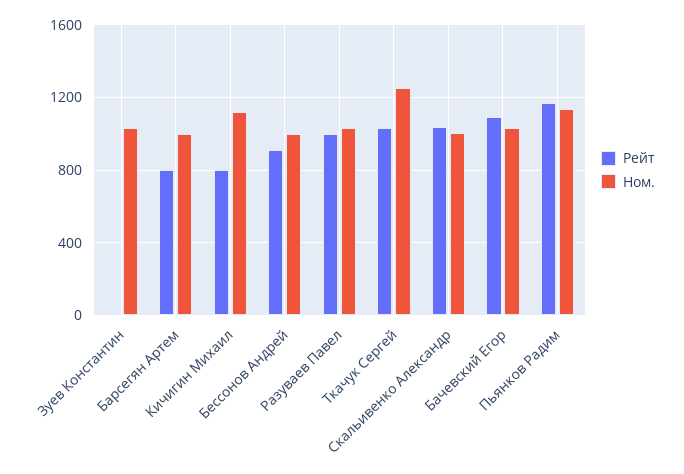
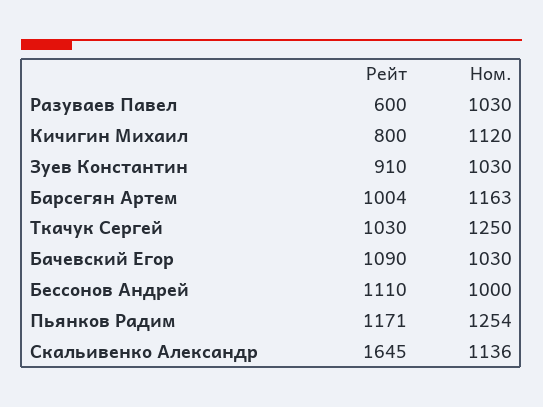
  {
    "Рейт": {
-     "Зуев Константин": 0,
+     "Зуев Константин": 910,
-     "Барсегян Артем": 800,
+     "Барсегян Артем": 1004,
      "Кичигин Михаил": 800,
-     "Бессонов Андрей": 900,
+     "Бессонов Андрей": 1110,
-     "Разуваев Павел": 1000,
+     "Разуваев Павел": 600,
      "Ткачук Сергей": 1030,
-     "Скальивенко Александр": 1050,
+     "Скальивенко Александр": 1645,
      "Бачевский Егор": 1090,
      "Пьянков Радим": 1171
    },
    "Ном.": {
      "Зуев Константин": 1030,
-     "Барсегян Артем": 1000,
+     "Барсегян Артем": 1163,
      "Кичигин Михаил": 1120,
      "Бессонов Андрей": 1000,
      "Разуваев Павел": 1030,
      "Ткачук Сергей": 1250,
-     "Скальивенко Александр": 1000,
+     "Скальивенко Александр": 1136,
      "Бачевский Егор": 1030,
-     "Пьянков Радим": 1150
+     "Пьянков Радим": 1254
    }
  }

